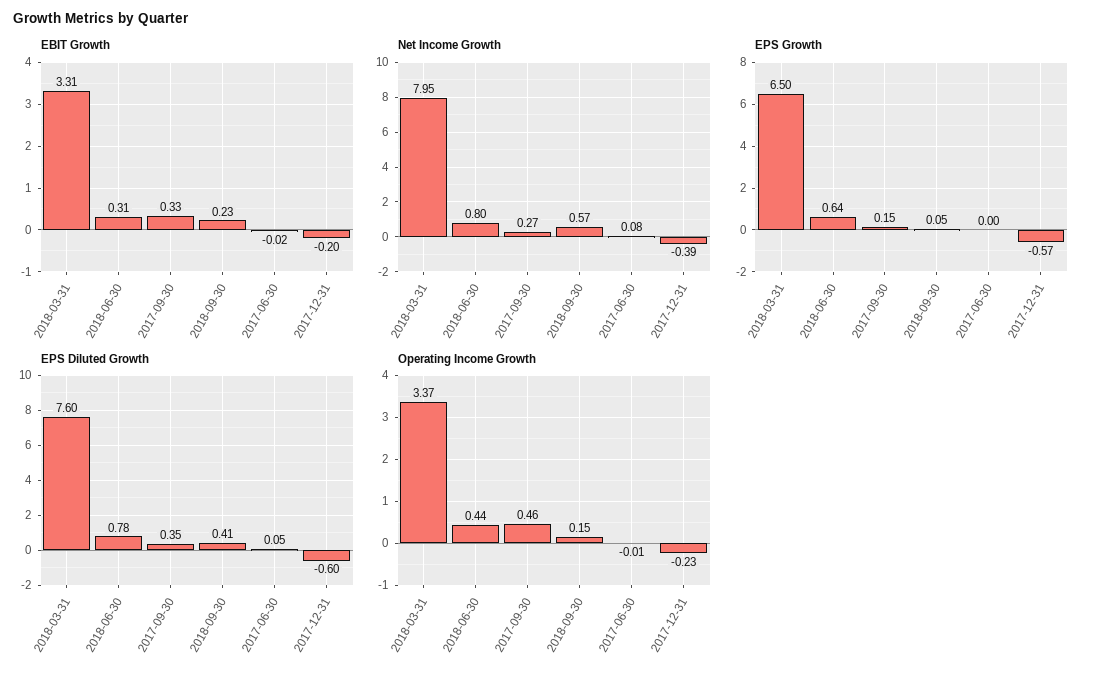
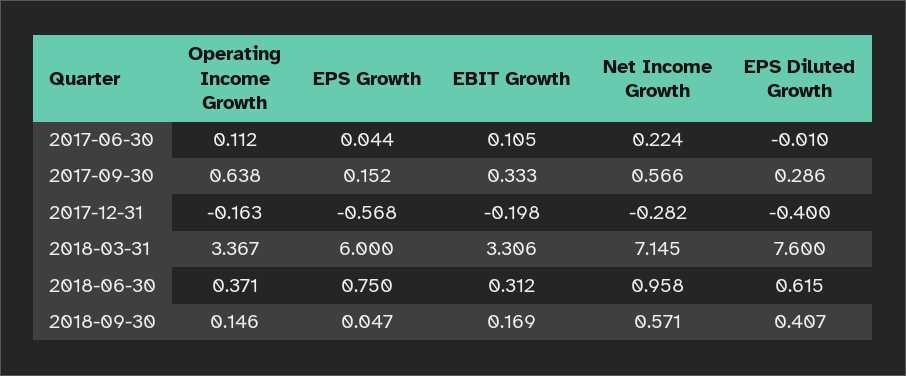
  {
    "EBIT Growth": {
      "2018-03-31": 3.306,
      "2018-06-30": 0.312,
      "2017-09-30": 0.333,
-     "2018-09-30": 0.23,
+     "2018-09-30": 0.169,
-     "2017-06-30": -0.02,
+     "2017-06-30": 0.105,
      "2017-12-31": -0.198
    },
    "Net Income Growth": {
-     "2018-03-31": 7.95,
+     "2018-03-31": 7.145,
-     "2018-06-30": 0.8,
+     "2018-06-30": 0.958,
-     "2017-09-30": 0.27,
+     "2017-09-30": 0.566,
      "2018-09-30": 0.571,
-     "2017-06-30": 0.08,
+     "2017-06-30": 0.224,
-     "2017-12-31": -0.39
+     "2017-12-31": -0.282
    },
    "EPS Growth": {
-     "2018-03-31": 6.5,
+     "2018-03-31": 6,
-     "2018-06-30": 0.64,
+     "2018-06-30": 0.75,
      "2017-09-30": 0.152,
      "2018-09-30": 0.047,
-     "2017-06-30": 0,
+     "2017-06-30": 0.044,
      "2017-12-31": -0.568
    },
    "EPS Diluted Growth": {
      "2018-03-31": 7.6,
-     "2018-06-30": 0.78,
+     "2018-06-30": 0.615,
-     "2017-09-30": 0.35,
+     "2017-09-30": 0.286,
      "2018-09-30": 0.407,
-     "2017-06-30": 0.05,
+     "2017-06-30": -0.01,
-     "2017-12-31": -0.6
+     "2017-12-31": -0.4
    },
    "Operating Income Growth": {
      "2018-03-31": 3.367,
-     "2018-06-30": 0.44,
+     "2018-06-30": 0.371,
-     "2017-09-30": 0.46,
+     "2017-09-30": 0.638,
      "2018-09-30": 0.146,
-     "2017-06-30": -0.01,
+     "2017-06-30": 0.112,
-     "2017-12-31": -0.23
+     "2017-12-31": -0.163
    }
  }

